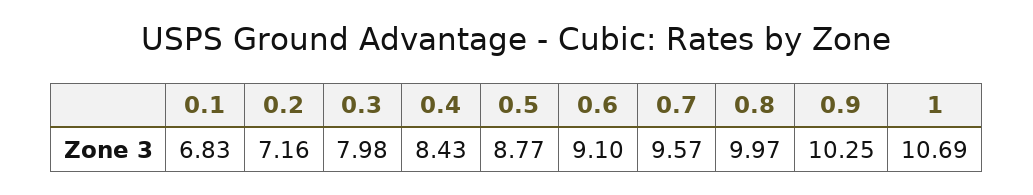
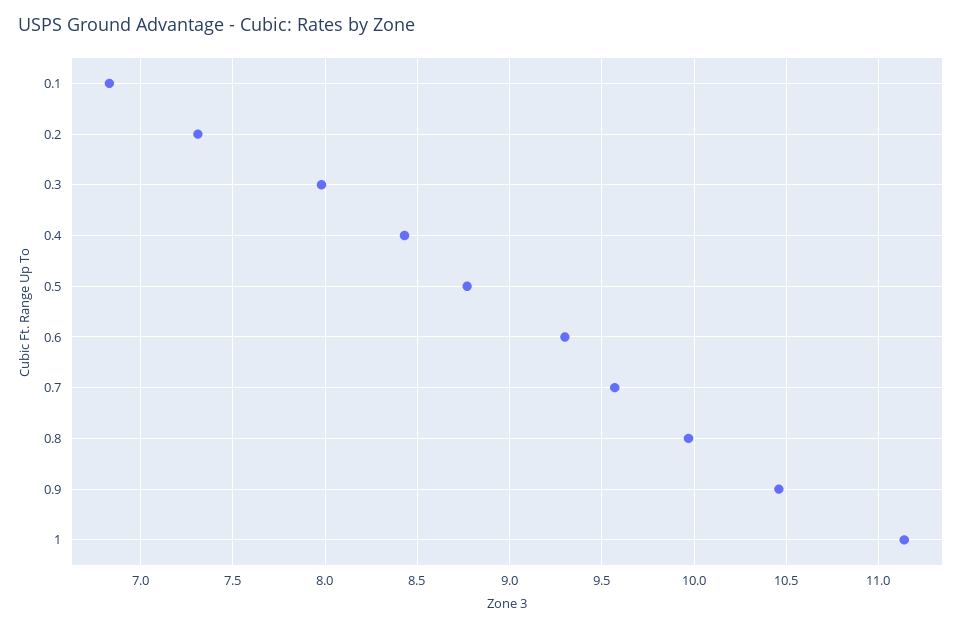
  {
    "0.1": 6.83,
-   "0.2": 7.16,
+   "0.2": 7.3,
    "0.3": 7.98,
    "0.4": 8.43,
    "0.5": 8.77,
-   "0.6": 9.1,
+   "0.6": 9.3,
    "0.7": 9.57,
    "0.8": 9.97,
-   "0.9": 10.25,
+   "0.9": 10.45,
-   "1": 10.69
+   "1": 11.15
  }

